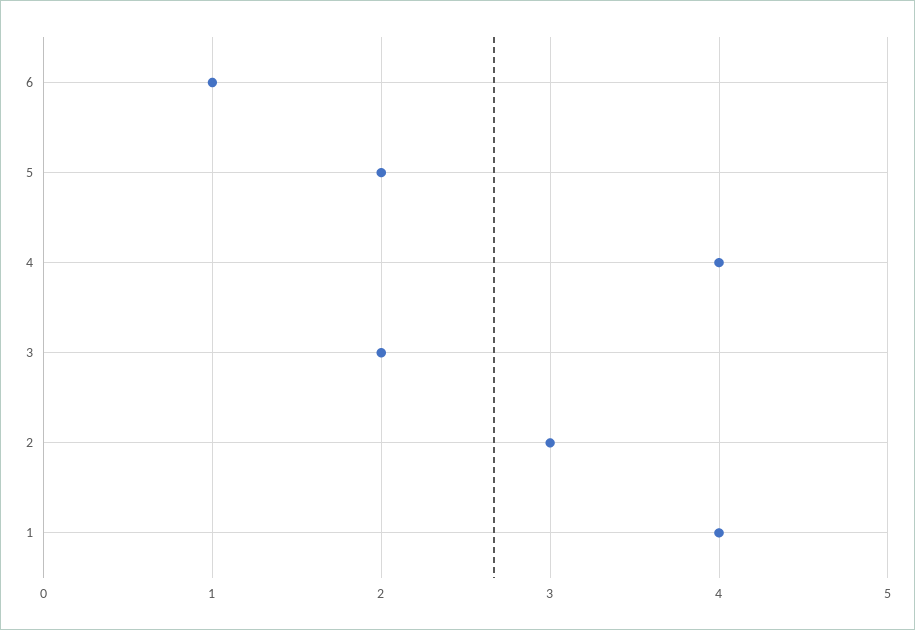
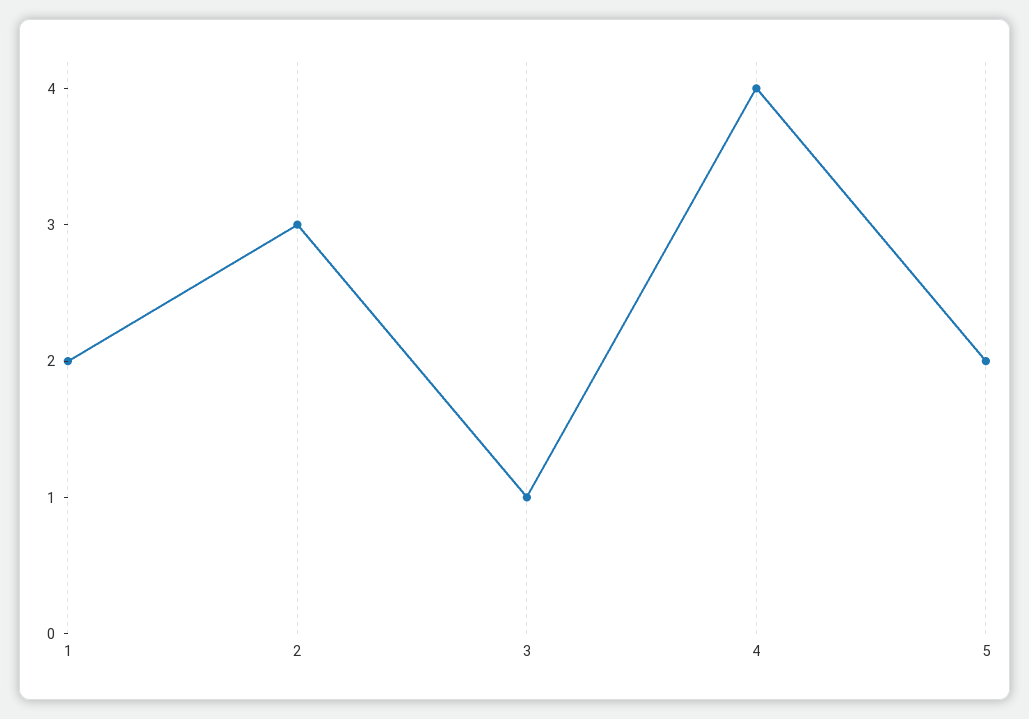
  {
-   "6": 1,
    "5": 2,
    "4": 4,
-   "3": 2,
+   "3": 1,
    "2": 3,
-   "1": 4
+   "1": 2
  }

